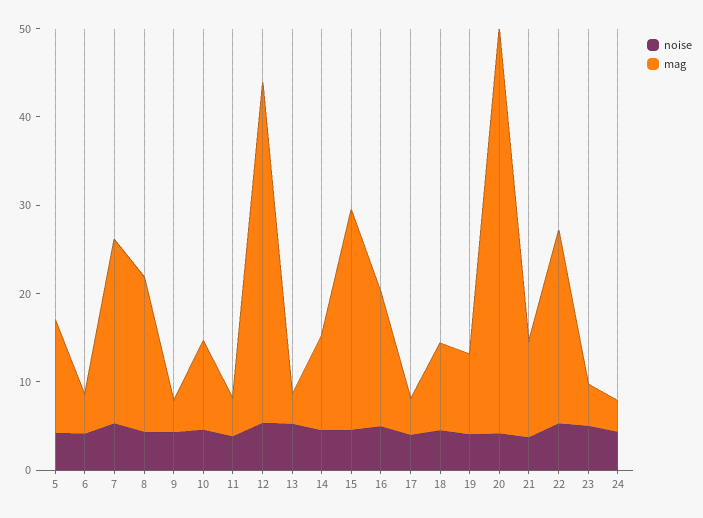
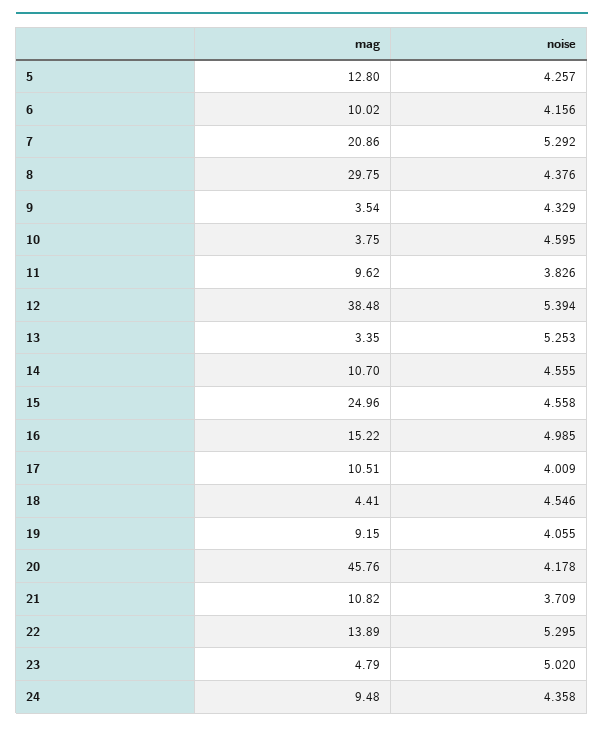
  {
    "noise": {
      "5": 4.257,
      "6": 4.156,
      "7": 5.292,
      "8": 4.376,
      "9": 4.329,
      "10": 4.595,
      "11": 3.826,
      "12": 5.394,
      "13": 5.253,
      "14": 4.555,
      "15": 4.558,
      "16": 4.985,
      "17": 4.009,
      "18": 4.546,
      "19": 4.055,
      "20": 4.178,
      "21": 3.709,
      "22": 5.295,
      "23": 5.02,
      "24": 4.358
    },
    "mag": {
      "5": 12.8,
-     "6": 4,
+     "6": 10.02,
      "7": 20.86,
-     "8": 18,
+     "8": 29.75,
      "9": 3.54,
-     "10": 10,
+     "10": 3.75,
-     "11": 4,
+     "11": 9.62,
      "12": 38.48,
      "13": 3.35,
      "14": 10.7,
      "15": 24.96,
      "16": 15.22,
-     "17": 4,
+     "17": 10.51,
-     "18": 10,
+     "18": 4.41,
      "19": 9.15,
      "20": 45.76,
      "21": 10.82,
-     "22": 22,
+     "22": 13.89,
      "23": 4.79,
-     "24": 4
+     "24": 9.48
    }
  }

